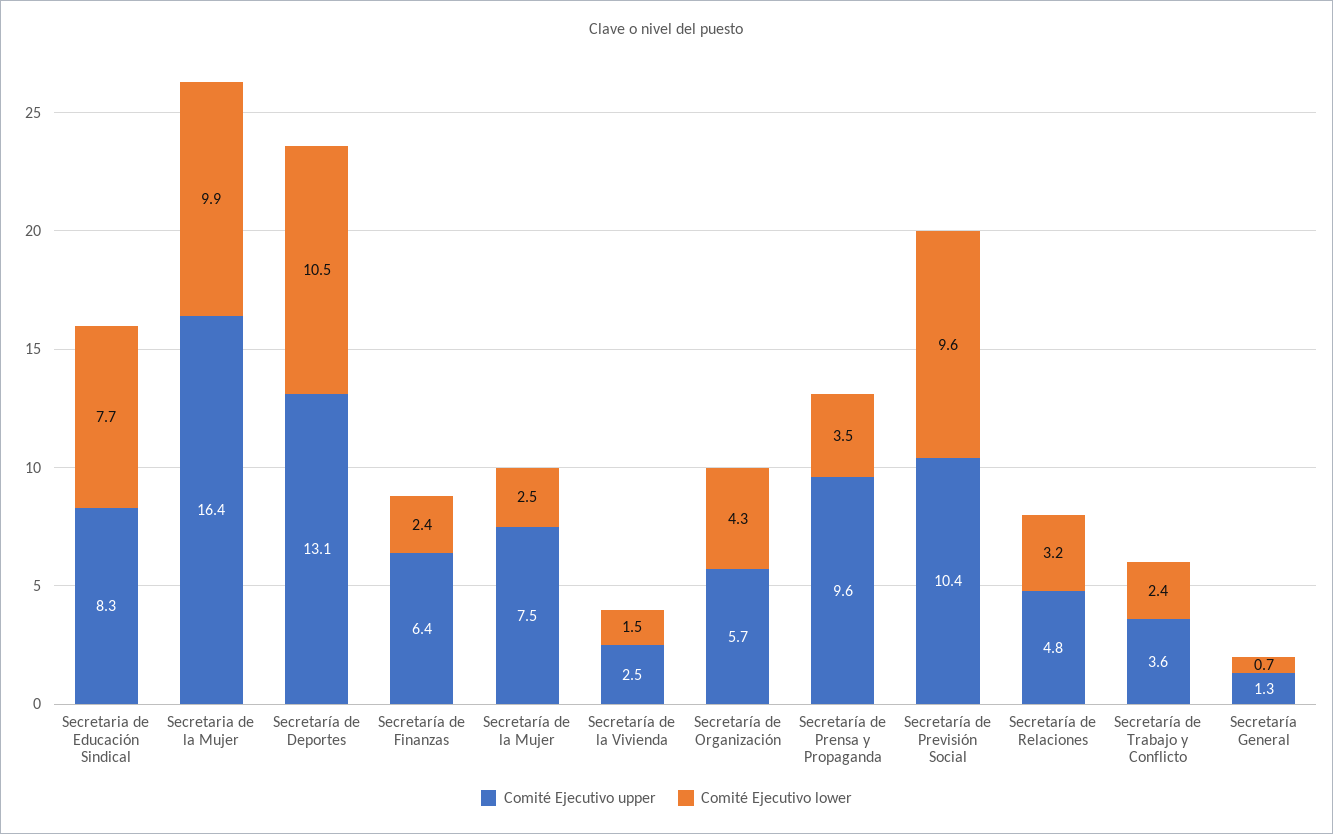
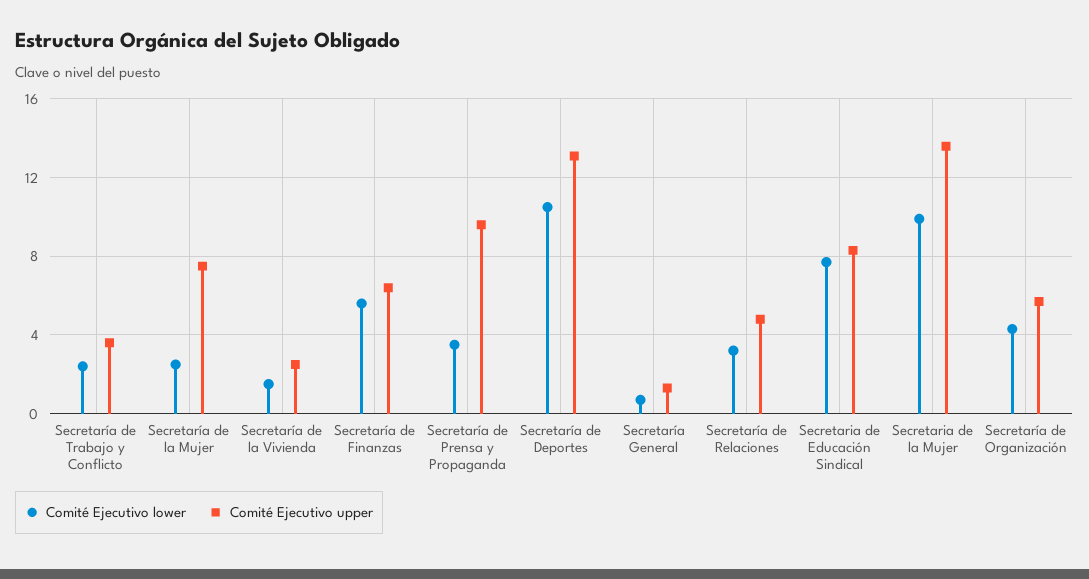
  {
    "Comité Ejecutivo upper": {
      "Secretaria de Educación Sindical": 8.3,
-     "Secretaria de la Mujer": 16.4,
+     "Secretaria de la Mujer": 13.5,
      "Secretaría de Deportes": 13.1,
      "Secretaría de Finanzas": 6.4,
      "Secretaría de la Mujer": 7.5,
      "Secretaría de la Vivienda": 2.5,
      "Secretaría de Organización": 5.7,
      "Secretaría de Prensa y Propaganda": 9.6,
-     "Secretaría de Previsión Social": 10.4,
      "Secretaría de Relaciones": 4.8,
      "Secretaría de Trabajo y Conflicto": 3.6,
      "Secretaría General": 1.3
    },
    "Comité Ejecutivo lower": {
      "Secretaria de Educación Sindical": 7.7,
      "Secretaria de la Mujer": 9.9,
      "Secretaría de Deportes": 10.5,
-     "Secretaría de Finanzas": 2.4,
+     "Secretaría de Finanzas": 5.5,
      "Secretaría de la Mujer": 2.5,
      "Secretaría de la Vivienda": 1.5,
      "Secretaría de Organización": 4.3,
      "Secretaría de Prensa y Propaganda": 3.5,
-     "Secretaría de Previsión Social": 9.6,
      "Secretaría de Relaciones": 3.2,
      "Secretaría de Trabajo y Conflicto": 2.4,
      "Secretaría General": 0.7
    }
  }

